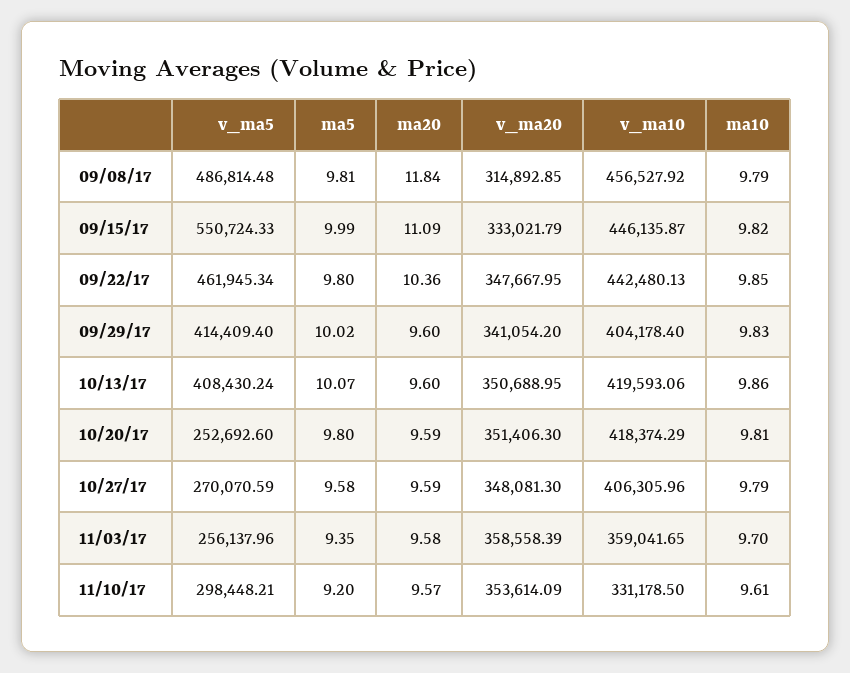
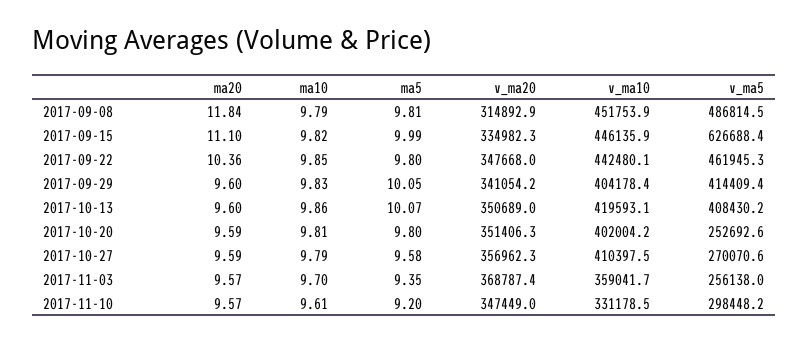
  {
    "v_ma5": {
      "09/08/17": 486814.48,
-     "09/15/17": 550724.33,
+     "09/15/17": 626688.4,
      "09/22/17": 461945.34,
      "09/29/17": 414409.4,
      "10/13/17": 408430.24,
      "10/20/17": 252692.6,
      "10/27/17": 270070.59,
      "11/03/17": 256137.96,
      "11/10/17": 298448.21
    },
    "ma5": {
      "09/08/17": 9.81,
      "09/15/17": 9.99,
      "09/22/17": 9.8,
-     "09/29/17": 10.02,
+     "09/29/17": 10.05,
      "10/13/17": 10.07,
      "10/20/17": 9.8,
      "10/27/17": 9.58,
      "11/03/17": 9.35,
      "11/10/17": 9.2
    },
    "ma20": {
      "09/08/17": 11.84,
-     "09/15/17": 11.09,
+     "09/15/17": 11.1,
      "09/22/17": 10.36,
      "09/29/17": 9.6,
      "10/13/17": 9.6,
      "10/20/17": 9.59,
      "10/27/17": 9.59,
-     "11/03/17": 9.58,
+     "11/03/17": 9.57,
      "11/10/17": 9.57
    },
    "v_ma20": {
      "09/08/17": 314892.85,
-     "09/15/17": 333021.79,
+     "09/15/17": 334982.3,
      "09/22/17": 347667.95,
      "09/29/17": 341054.2,
      "10/13/17": 350688.95,
      "10/20/17": 351406.3,
-     "10/27/17": 348081.3,
+     "10/27/17": 356962.3,
-     "11/03/17": 358558.39,
+     "11/03/17": 368787.4,
-     "11/10/17": 353614.09
+     "11/10/17": 347449
    },
    "v_ma10": {
-     "09/08/17": 456527.92,
+     "09/08/17": 451753.9,
      "09/15/17": 446135.87,
      "09/22/17": 442480.13,
      "09/29/17": 404178.4,
      "10/13/17": 419593.06,
-     "10/20/17": 418374.29,
+     "10/20/17": 402004.2,
-     "10/27/17": 406305.96,
+     "10/27/17": 410397.5,
      "11/03/17": 359041.65,
      "11/10/17": 331178.5
    },
    "ma10": {
      "09/08/17": 9.79,
      "09/15/17": 9.82,
      "09/22/17": 9.85,
      "09/29/17": 9.83,
      "10/13/17": 9.86,
      "10/20/17": 9.81,
      "10/27/17": 9.79,
      "11/03/17": 9.7,
      "11/10/17": 9.61
    }
  }

